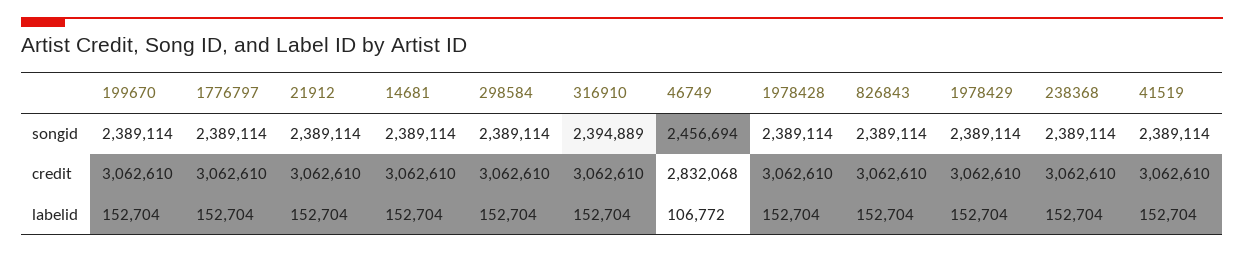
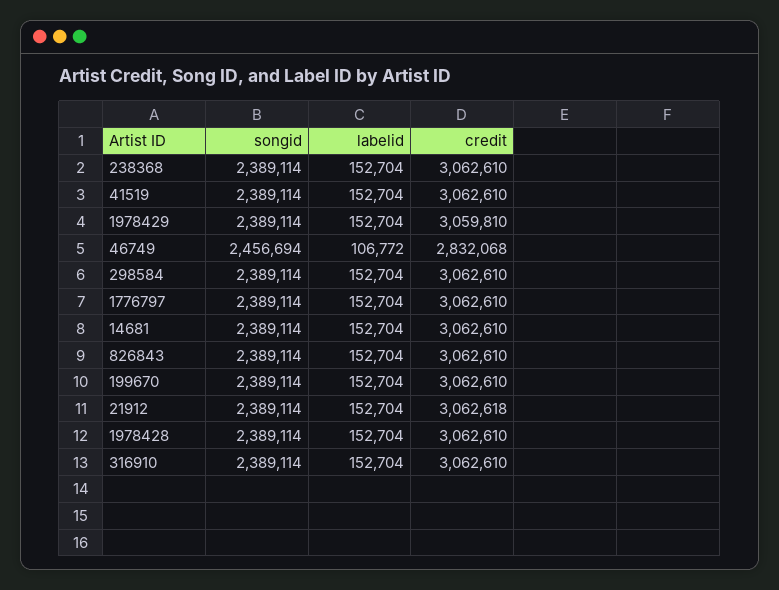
  {
    "199670": {
      "songid": 2389114,
      "credit": 3062610,
      "labelid": 152704
    },
    "1776797": {
      "songid": 2389114,
      "credit": 3062610,
      "labelid": 152704
    },
    "21912": {
      "songid": 2389114,
-     "credit": 3062610,
+     "credit": 3062618,
      "labelid": 152704
    },
    "14681": {
      "songid": 2389114,
      "credit": 3062610,
      "labelid": 152704
    },
    "298584": {
      "songid": 2389114,
      "credit": 3062610,
      "labelid": 152704
    },
    "316910": {
-     "songid": 2394889,
+     "songid": 2389114,
      "credit": 3062610,
      "labelid": 152704
    },
    "46749": {
      "songid": 2456694,
      "credit": 2832068,
      "labelid": 106772
    },
    "1978428": {
      "songid": 2389114,
      "credit": 3062610,
      "labelid": 152704
    },
    "826843": {
      "songid": 2389114,
      "credit": 3062610,
      "labelid": 152704
    },
    "1978429": {
      "songid": 2389114,
-     "credit": 3062610,
+     "credit": 3059810,
      "labelid": 152704
    },
    "238368": {
      "songid": 2389114,
      "credit": 3062610,
      "labelid": 152704
    },
    "41519": {
      "songid": 2389114,
      "credit": 3062610,
      "labelid": 152704
    }
  }

